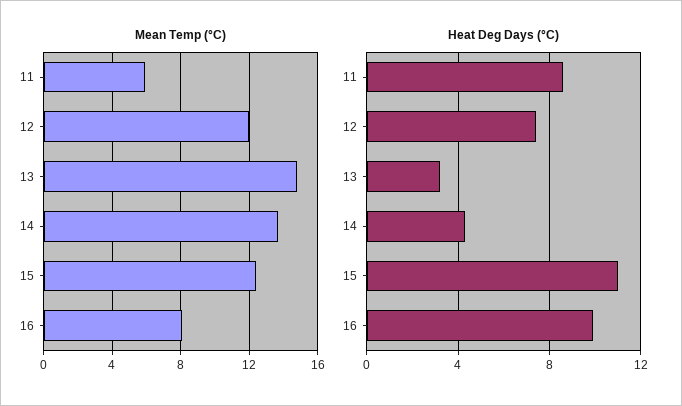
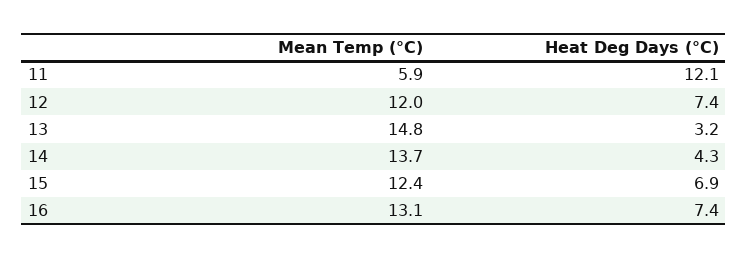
  {
    "Mean Temp (°C)": {
      "11": 5.9,
      "12": 12,
      "13": 14.8,
      "14": 13.7,
      "15": 12.4,
-     "16": 8
+     "16": 13.1
    },
    "Heat Deg Days (°C)": {
-     "11": 8.5,
+     "11": 12.1,
      "12": 7.4,
      "13": 3.2,
      "14": 4.3,
-     "15": 11,
+     "15": 6.9,
-     "16": 10
+     "16": 7.4
    }
  }

